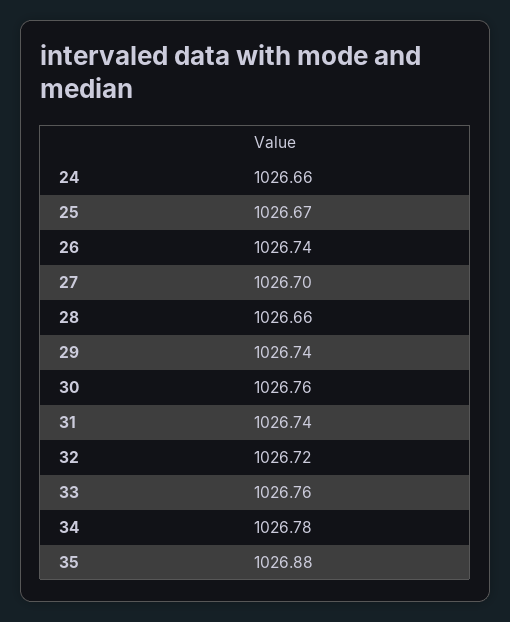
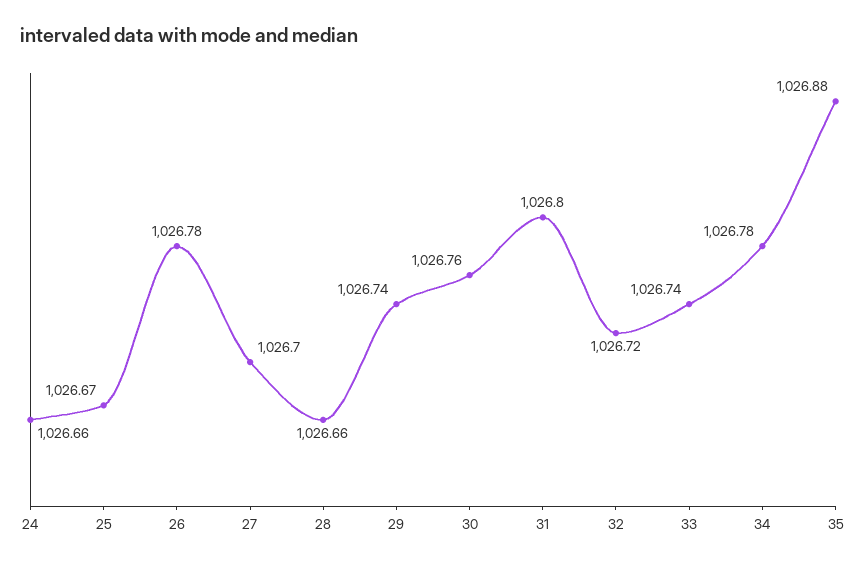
  {
    "24": 1026.66,
    "25": 1026.67,
-   "26": 1026.74,
+   "26": 1026.78,
    "27": 1026.7,
    "28": 1026.66,
    "29": 1026.74,
    "30": 1026.76,
-   "31": 1026.74,
+   "31": 1026.8,
    "32": 1026.72,
-   "33": 1026.76,
+   "33": 1026.74,
    "34": 1026.78,
    "35": 1026.88
  }

